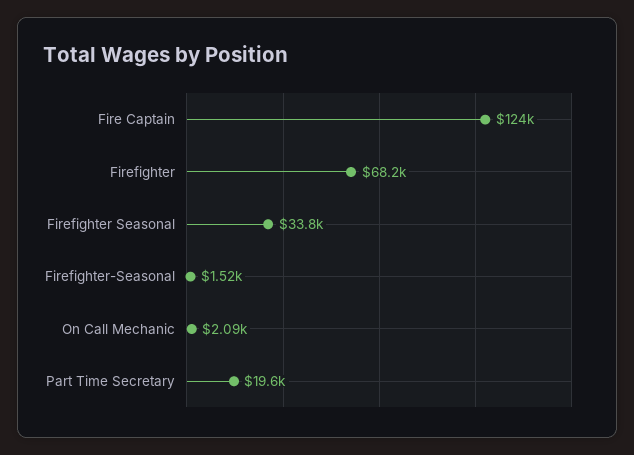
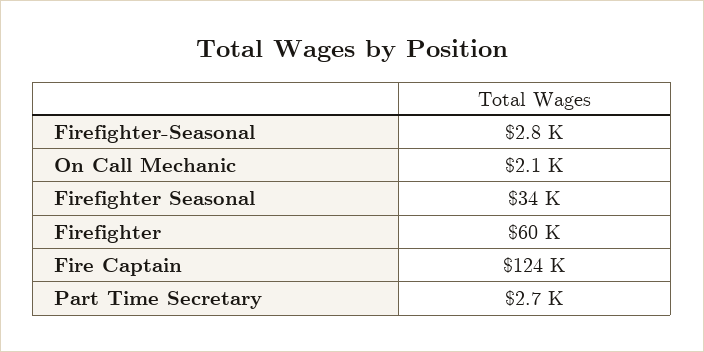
  {
    "Fire Captain": 124000,
-   "Firefighter": 68200,
+   "Firefighter": 60000,
    "Firefighter Seasonal": 33800,
-   "Firefighter-Seasonal": 1520,
+   "Firefighter-Seasonal": 2800,
    "On Call Mechanic": 2090,
-   "Part Time Secretary": 19600
+   "Part Time Secretary": 2700
  }

